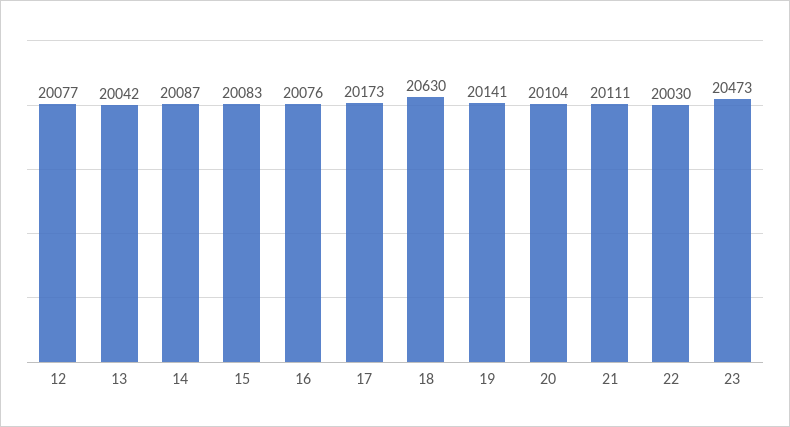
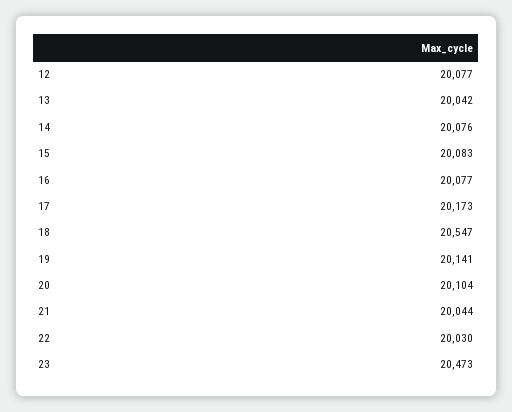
  {
    "12": 20077,
    "13": 20042,
-   "14": 20087,
+   "14": 20076,
    "15": 20083,
-   "16": 20076,
+   "16": 20077,
    "17": 20173,
-   "18": 20630,
+   "18": 20547,
    "19": 20141,
    "20": 20104,
-   "21": 20111,
+   "21": 20044,
    "22": 20030,
    "23": 20473
  }

